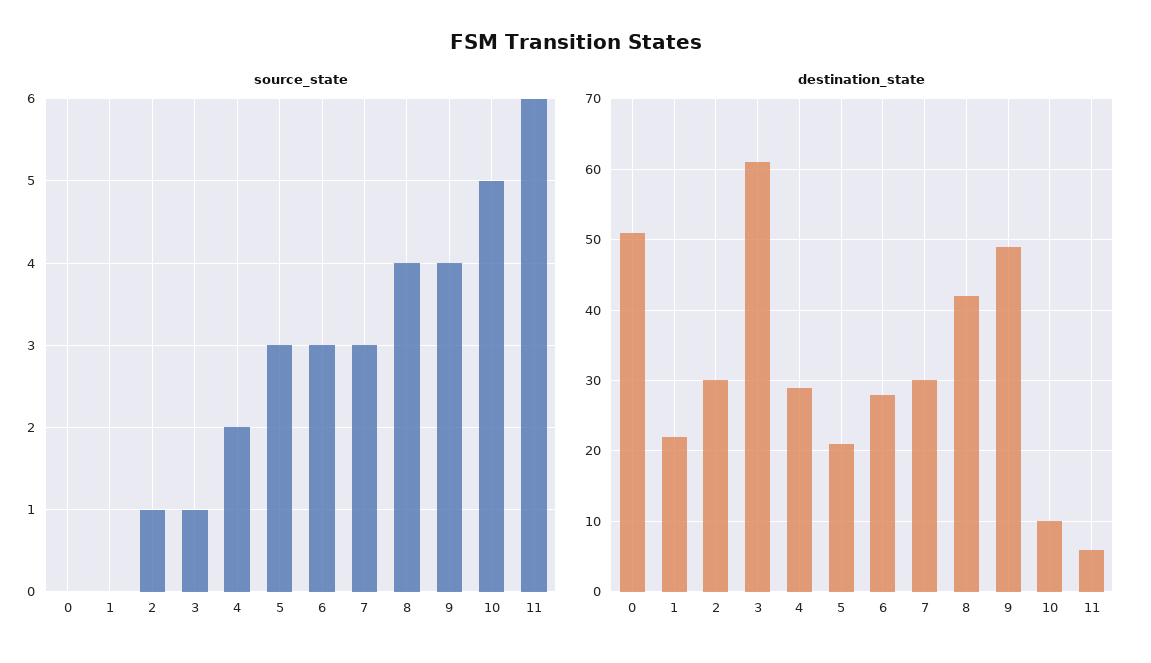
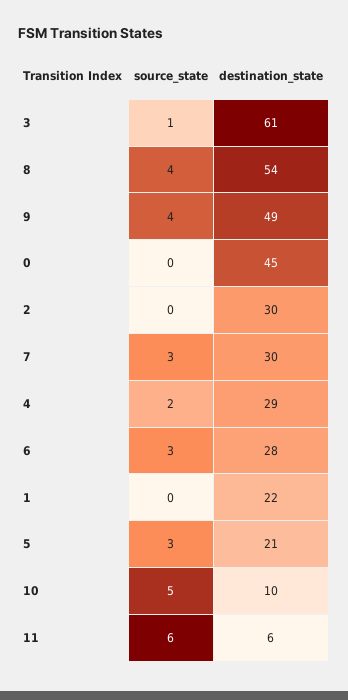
  {
    "source_state": {
      "0": 0,
      "1": 0,
-     "2": 1,
+     "2": 0,
      "3": 1,
      "4": 2,
      "5": 3,
      "6": 3,
      "7": 3,
      "8": 4,
      "9": 4,
      "10": 5,
      "11": 6
    },
    "destination_state": {
-     "0": 51,
+     "0": 45,
      "1": 22,
      "2": 30,
      "3": 61,
      "4": 29,
      "5": 21,
      "6": 28,
      "7": 30,
-     "8": 42,
+     "8": 54,
      "9": 49,
      "10": 10,
      "11": 6
    }
  }

